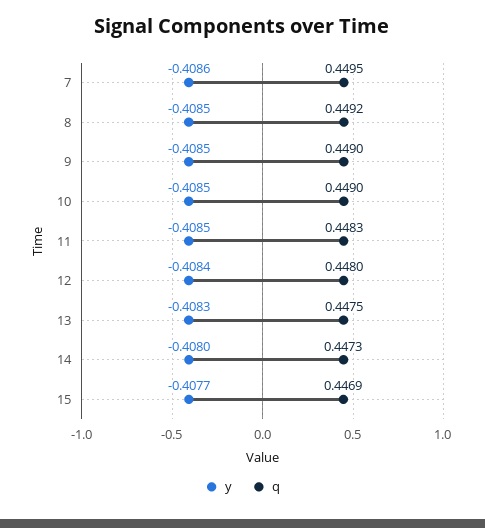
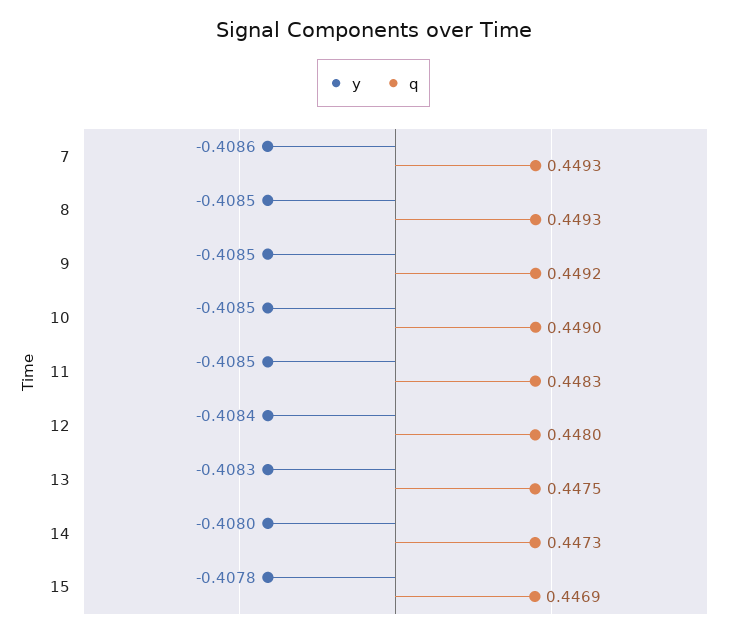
  {
    "y": {
      "7": -0.4086,
      "8": -0.4085,
      "9": -0.4085,
      "10": -0.4085,
      "11": -0.4085,
      "12": -0.4084,
      "13": -0.4083,
      "14": -0.408,
-     "15": -0.4077
+     "15": -0.4078
    },
    "q": {
-     "7": 0.4495,
+     "7": 0.4493,
-     "8": 0.4492,
+     "8": 0.4493,
-     "9": 0.449,
+     "9": 0.4492,
      "10": 0.449,
      "11": 0.4483,
      "12": 0.448,
      "13": 0.4475,
      "14": 0.4473,
      "15": 0.4469
    }
  }

